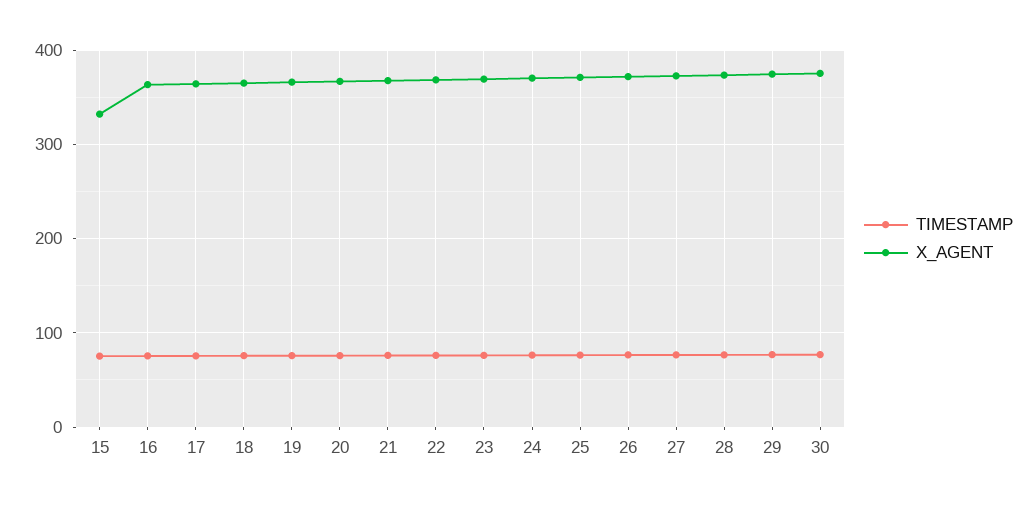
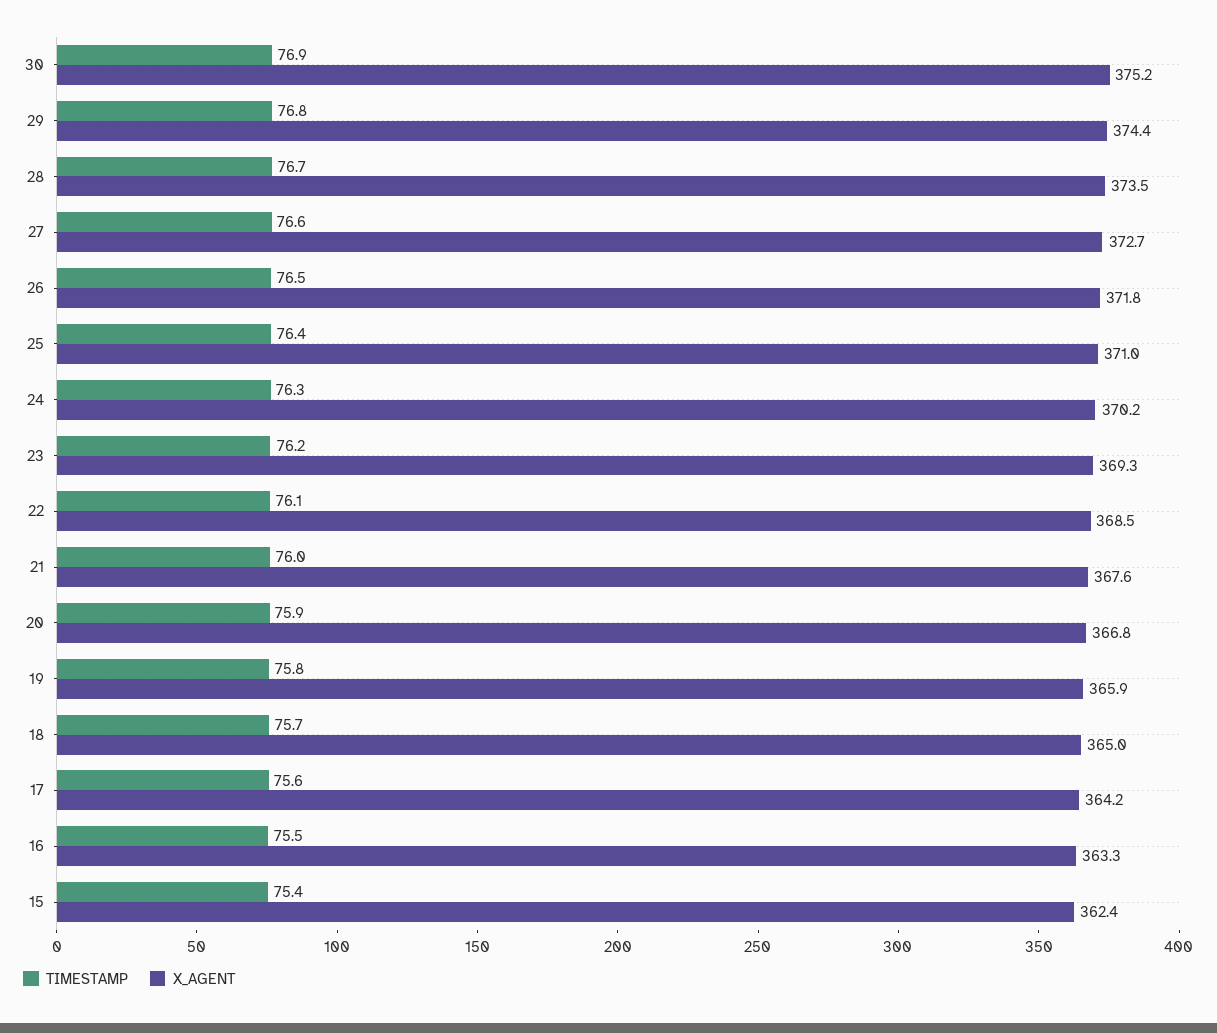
  {
    "TIMESTAMP": {
      "15": 75.4,
      "16": 75.5,
      "17": 75.6,
      "18": 75.7,
      "19": 75.8,
      "20": 75.9,
      "21": 76,
      "22": 76.1,
      "23": 76.2,
      "24": 76.3,
      "25": 76.4,
      "26": 76.5,
      "27": 76.6,
      "28": 76.7,
      "29": 76.8,
      "30": 76.9
    },
    "X_AGENT": {
-     "15": 330,
+     "15": 362.4,
      "16": 363.3,
      "17": 364.2,
      "18": 365,
      "19": 365.9,
      "20": 366.8,
      "21": 367.6,
      "22": 368.5,
      "23": 369.3,
      "24": 370.2,
      "25": 371,
      "26": 371.8,
      "27": 372.7,
      "28": 373.5,
      "29": 374.4,
      "30": 375.2
    }
  }

